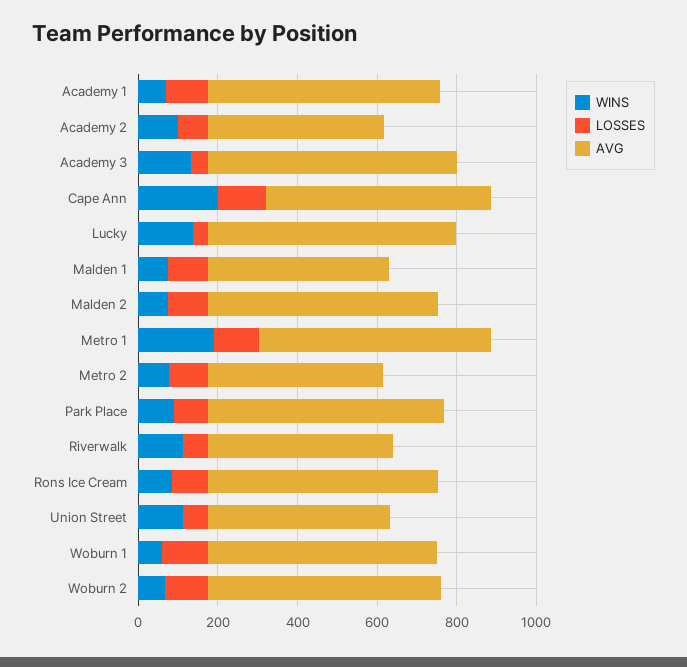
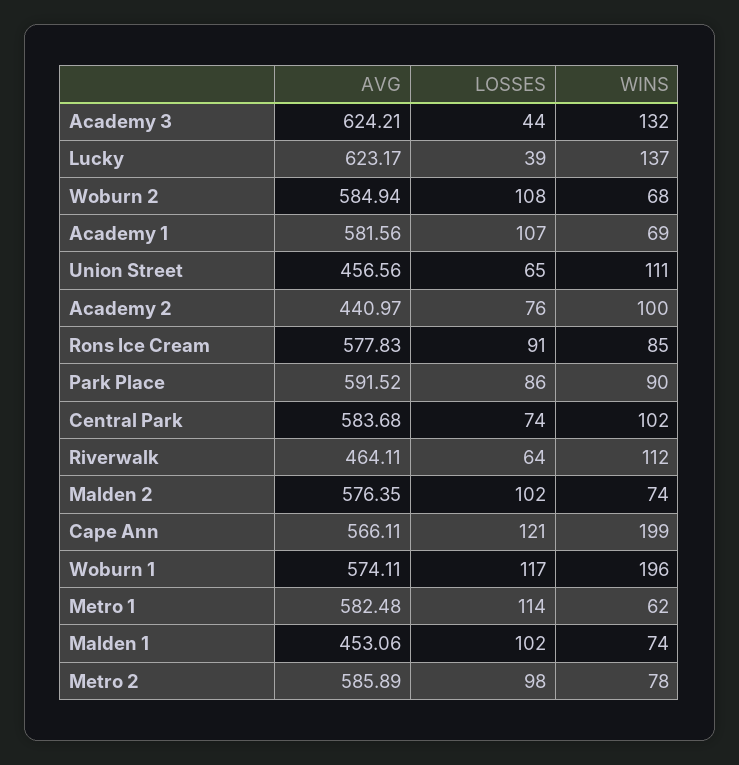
  {
    "WINS": {
      "Academy 1": 69,
      "Academy 2": 100,
      "Academy 3": 132,
      "Cape Ann": 199,
      "Lucky": 137,
      "Malden 1": 74,
      "Malden 2": 74,
-     "Metro 1": 200,
+     "Metro 1": 62,
      "Metro 2": 78,
      "Park Place": 90,
      "Riverwalk": 112,
      "Rons Ice Cream": 85,
      "Union Street": 111,
-     "Woburn 1": 50,
+     "Woburn 1": 196,
-     "Woburn 2": 68
+     "Woburn 2": 68,
+     "Central Park": 102
    },
    "LOSSES": {
      "Academy 1": 107,
      "Academy 2": 76,
      "Academy 3": 44,
      "Cape Ann": 121,
      "Lucky": 39,
      "Malden 1": 102,
      "Malden 2": 102,
      "Metro 1": 114,
      "Metro 2": 98,
      "Park Place": 86,
      "Riverwalk": 64,
      "Rons Ice Cream": 91,
      "Union Street": 65,
      "Woburn 1": 117,
-     "Woburn 2": 108
+     "Woburn 2": 108,
+     "Central Park": 74
    },
    "AVG": {
      "Academy 1": 581.56,
      "Academy 2": 440.97,
      "Academy 3": 624.21,
      "Cape Ann": 566.11,
      "Lucky": 623.17,
      "Malden 1": 453.06,
      "Malden 2": 576.35,
      "Metro 1": 582.48,
-     "Metro 2": 450,
+     "Metro 2": 585.89,
      "Park Place": 591.52,
      "Riverwalk": 464.11,
      "Rons Ice Cream": 577.83,
      "Union Street": 456.56,
      "Woburn 1": 574.11,
-     "Woburn 2": 584.94
+     "Woburn 2": 584.94,
+     "Central Park": 583.68
    }
  }

